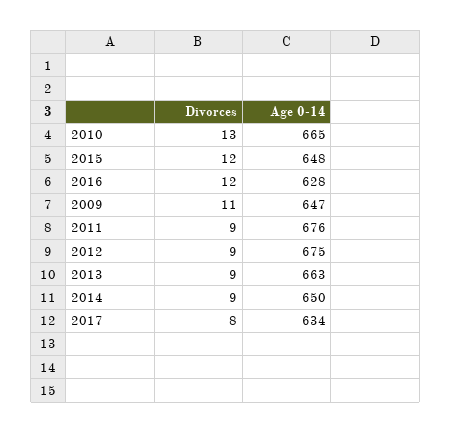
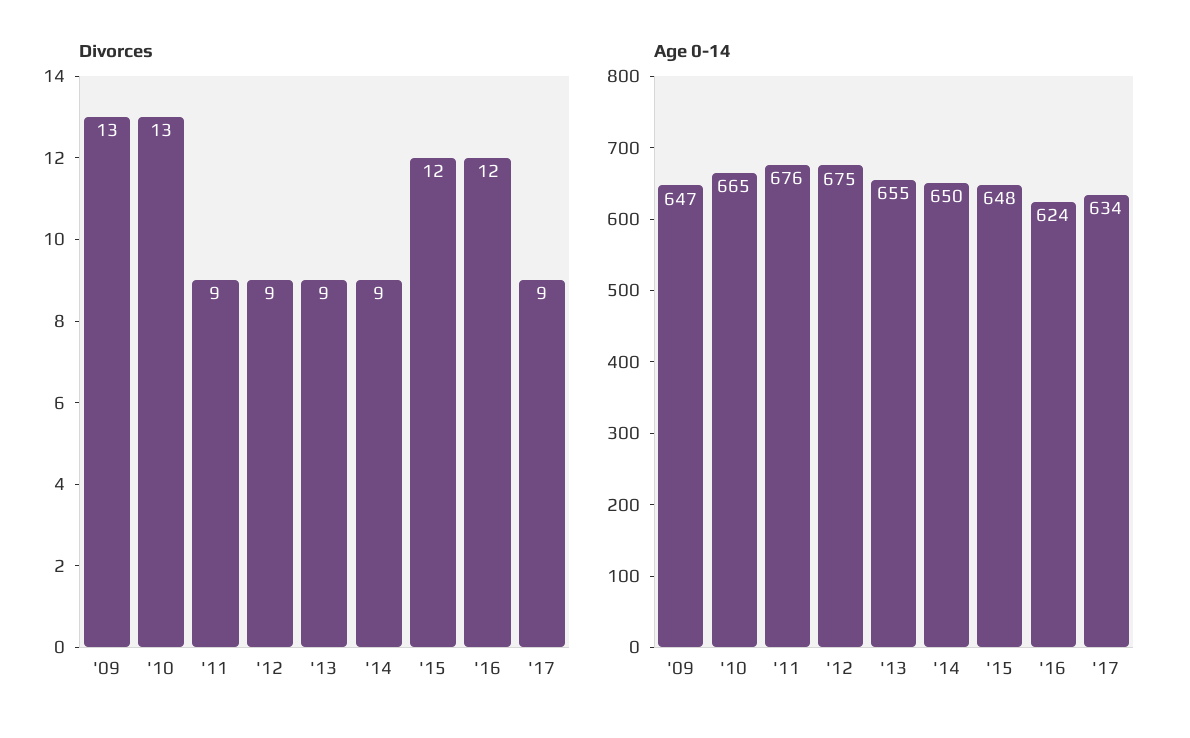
  {
    "Divorces": {
      "2010": 13,
      "2015": 12,
      "2016": 12,
-     "2009": 11,
+     "2009": 13,
      "2011": 9,
      "2012": 9,
      "2013": 9,
      "2014": 9,
-     "2017": 8
+     "2017": 9
    },
    "Age 0-14": {
      "2010": 665,
      "2015": 648,
-     "2016": 628,
+     "2016": 624,
      "2009": 647,
      "2011": 676,
      "2012": 675,
-     "2013": 663,
+     "2013": 655,
      "2014": 650,
      "2017": 634
    }
  }

